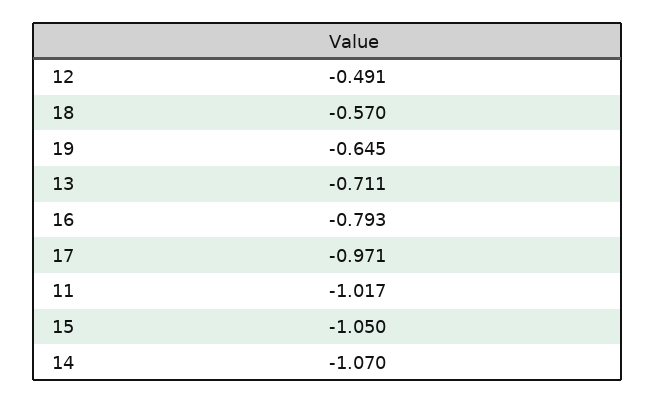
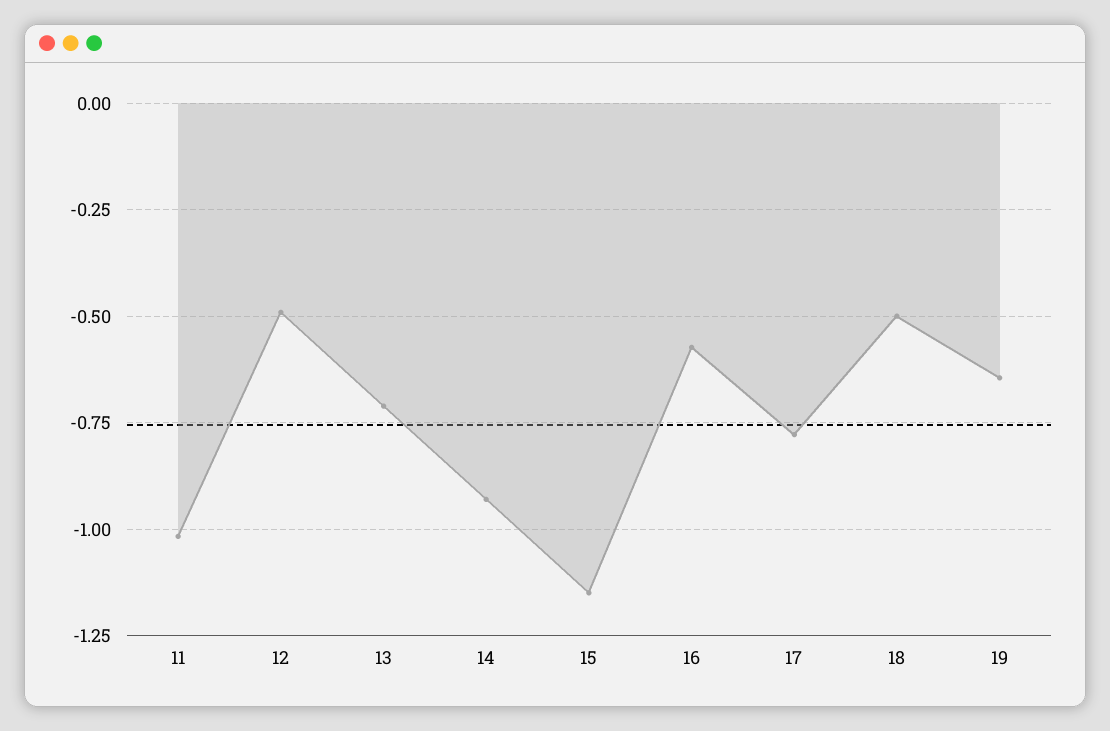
  {
    "12": -0.491,
-   "18": -0.57,
+   "18": -0.5,
    "19": -0.645,
    "13": -0.711,
-   "16": -0.793,
+   "16": -0.575,
-   "17": -0.971,
+   "17": -0.775,
    "11": -1.017,
-   "15": -1.05,
+   "15": -1.15,
-   "14": -1.07
+   "14": -0.925
  }

